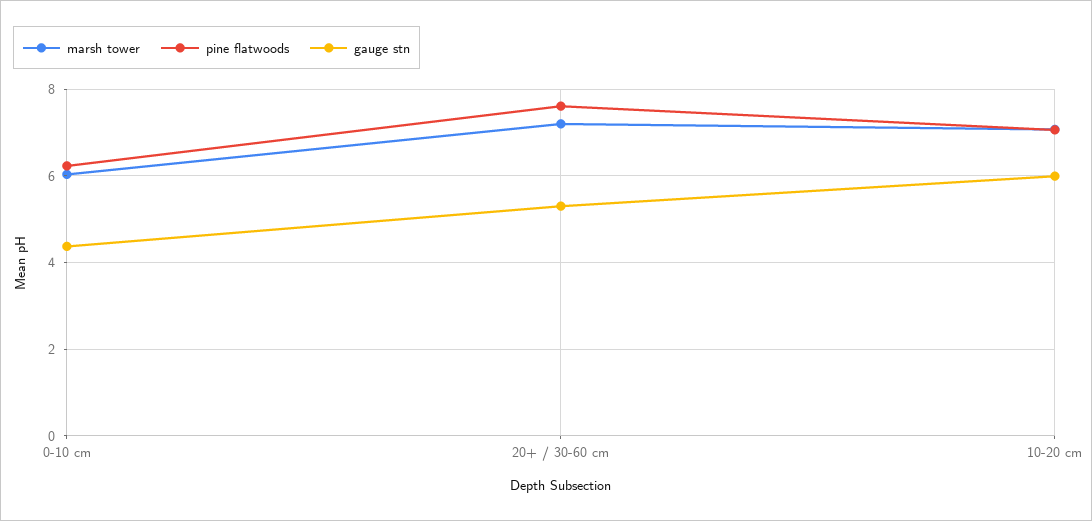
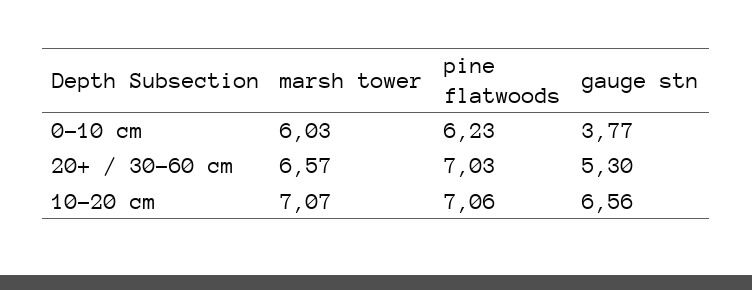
  {
    "marsh tower": {
      "0-10 cm": 6.03,
-     "20+ / 30-60 cm": 7.2,
+     "20+ / 30-60 cm": 6.57,
      "10-20 cm": 7.07
    },
    "pine flatwoods": {
      "0-10 cm": 6.23,
-     "20+ / 30-60 cm": 7.6,
+     "20+ / 30-60 cm": 7.03,
      "10-20 cm": 7.06
    },
    "gauge stn": {
-     "0-10 cm": 4.4,
+     "0-10 cm": 3.77,
      "20+ / 30-60 cm": 5.3,
-     "10-20 cm": 6
+     "10-20 cm": 6.56
    }
  }

